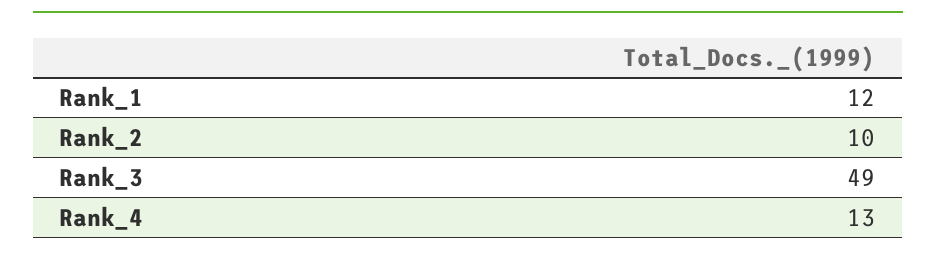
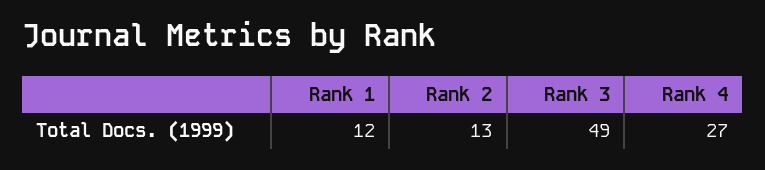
  {
    "Rank_1": 12,
-   "Rank_2": 10,
+   "Rank_2": 13,
    "Rank_3": 49,
-   "Rank_4": 13
+   "Rank_4": 27
  }

